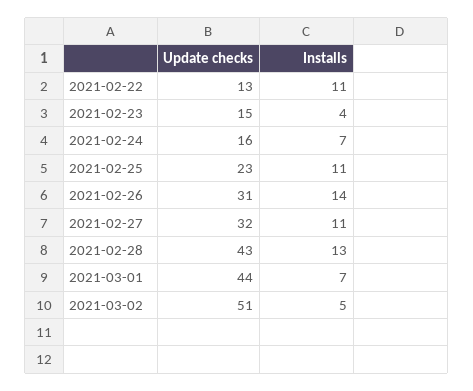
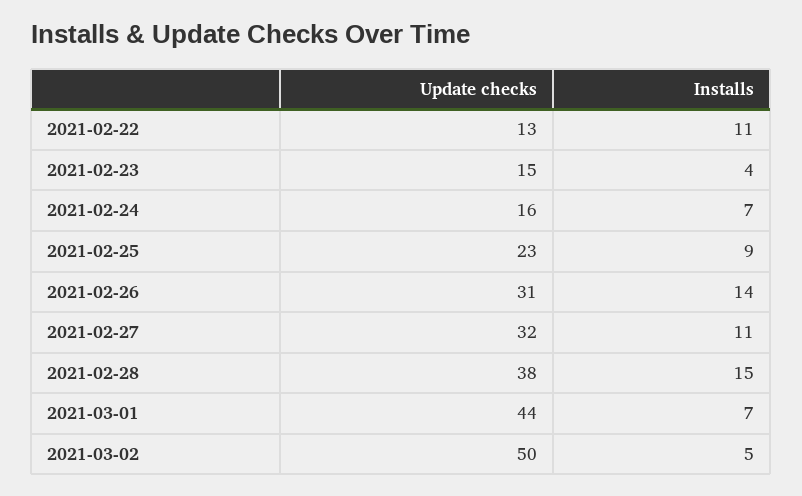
  {
    "Update checks": {
      "2021-02-22": 13,
      "2021-02-23": 15,
      "2021-02-24": 16,
      "2021-02-25": 23,
      "2021-02-26": 31,
      "2021-02-27": 32,
-     "2021-02-28": 43,
+     "2021-02-28": 38,
      "2021-03-01": 44,
-     "2021-03-02": 51
+     "2021-03-02": 50
    },
    "Installs": {
      "2021-02-22": 11,
      "2021-02-23": 4,
      "2021-02-24": 7,
-     "2021-02-25": 11,
+     "2021-02-25": 9,
      "2021-02-26": 14,
      "2021-02-27": 11,
-     "2021-02-28": 13,
+     "2021-02-28": 15,
      "2021-03-01": 7,
      "2021-03-02": 5
    }
  }

